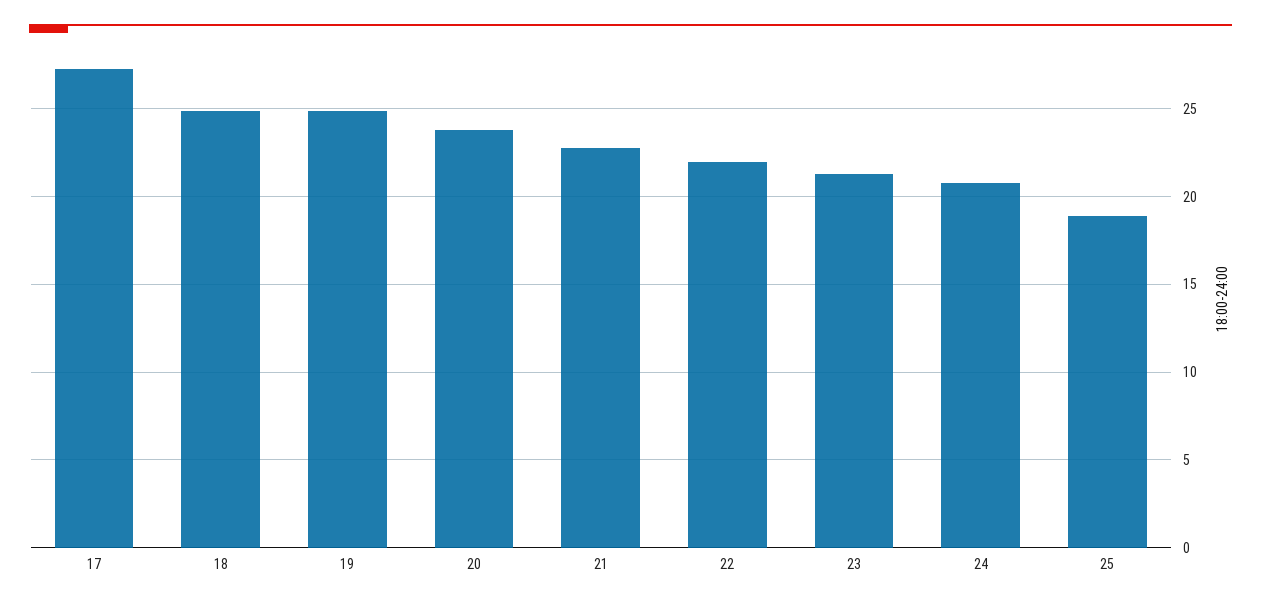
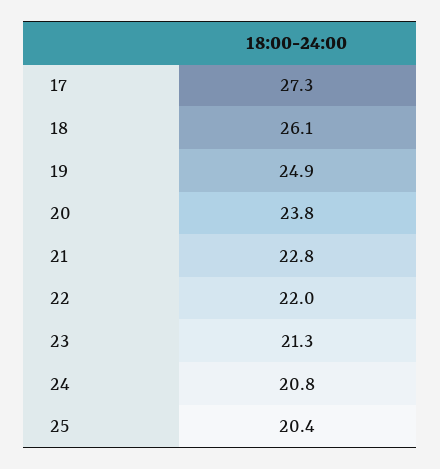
  {
    "17": 27.3,
-   "18": 25,
+   "18": 26.1,
    "19": 24.9,
    "20": 23.8,
    "21": 22.8,
    "22": 22,
    "23": 21.3,
    "24": 20.8,
-   "25": 19
+   "25": 20.4
  }

